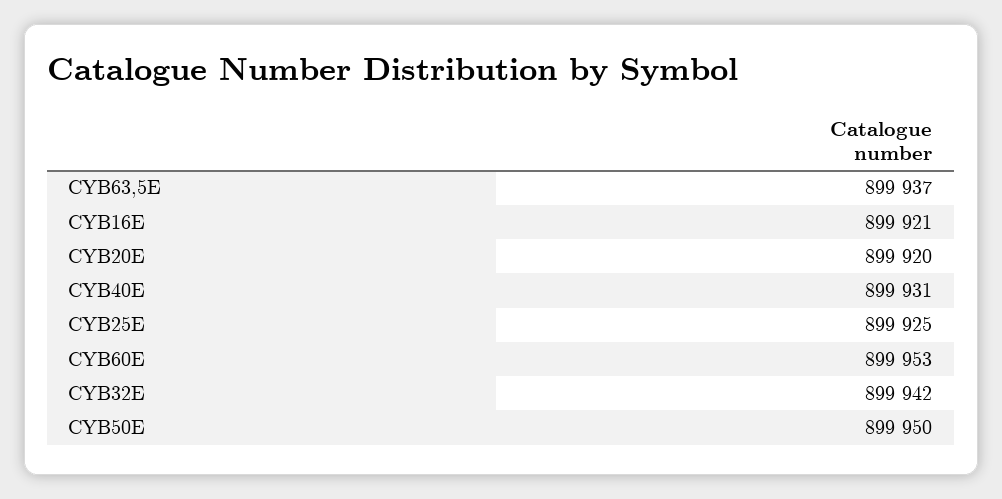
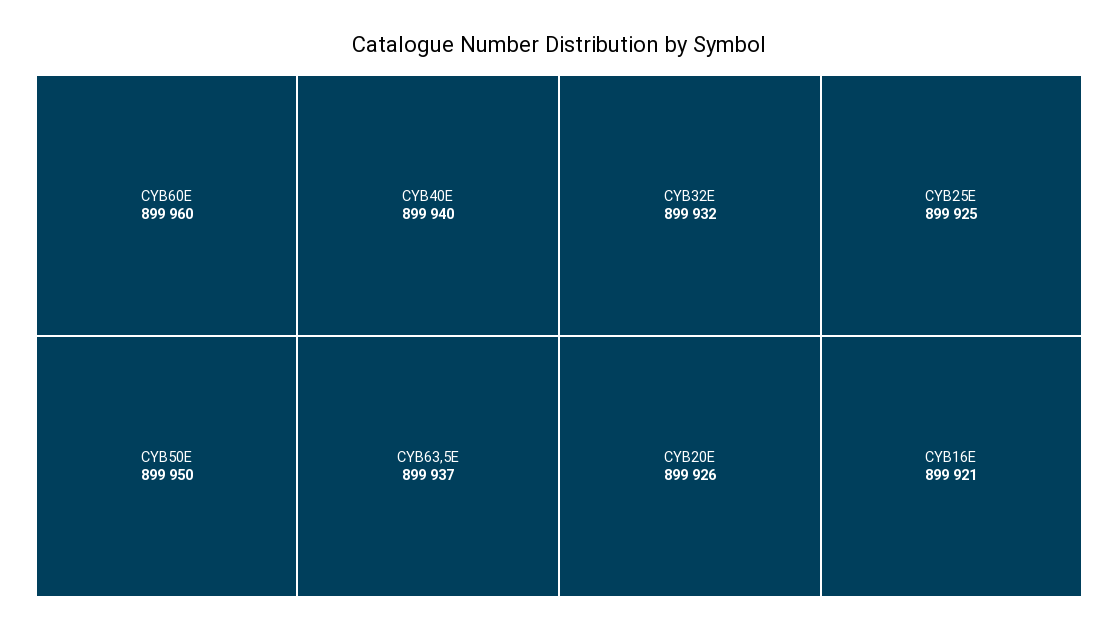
  {
    "CYB63,5E": 899937,
    "CYB16E": 899921,
-   "CYB20E": 899920,
+   "CYB20E": 899926,
-   "CYB40E": 899931,
+   "CYB40E": 899940,
    "CYB25E": 899925,
-   "CYB60E": 899953,
+   "CYB60E": 899960,
-   "CYB32E": 899942,
+   "CYB32E": 899932,
    "CYB50E": 899950
  }

